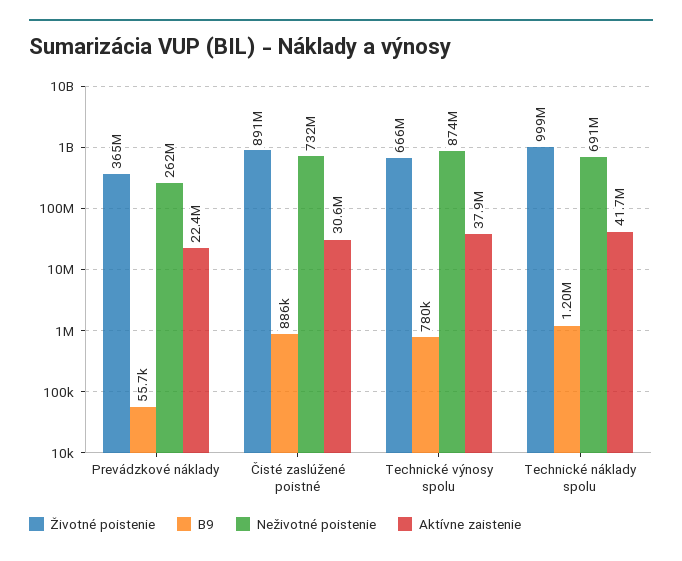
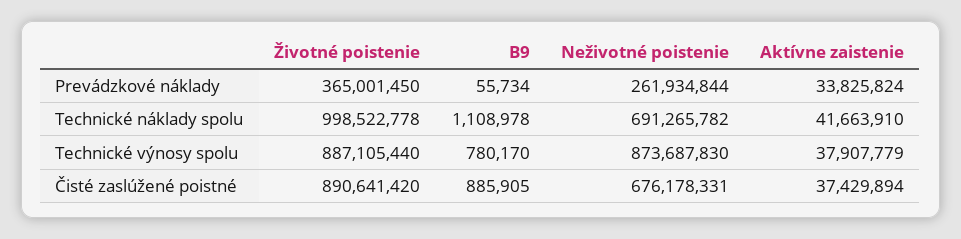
  {
    "Životné poistenie": {
      "Prevádzkové náklady": 365001450,
      "Čisté zaslúžené poistné": 890641420,
-     "Technické výnosy spolu": 666000000,
+     "Technické výnosy spolu": 887105440,
      "Technické náklady spolu": 998522778
    },
    "B9": {
      "Prevádzkové náklady": 55734,
      "Čisté zaslúžené poistné": 885905,
      "Technické výnosy spolu": 780170,
-     "Technické náklady spolu": 1200000
+     "Technické náklady spolu": 1108978
    },
    "Neživotné poistenie": {
      "Prevádzkové náklady": 261934844,
-     "Čisté zaslúžené poistné": 732000000,
+     "Čisté zaslúžené poistné": 676178331,
      "Technické výnosy spolu": 873687830,
      "Technické náklady spolu": 691265782
    },
    "Aktívne zaistenie": {
-     "Prevádzkové náklady": 22400000,
+     "Prevádzkové náklady": 33825824,
-     "Čisté zaslúžené poistné": 30600000,
+     "Čisté zaslúžené poistné": 37429894,
      "Technické výnosy spolu": 37907779,
      "Technické náklady spolu": 41663910
    }
  }

